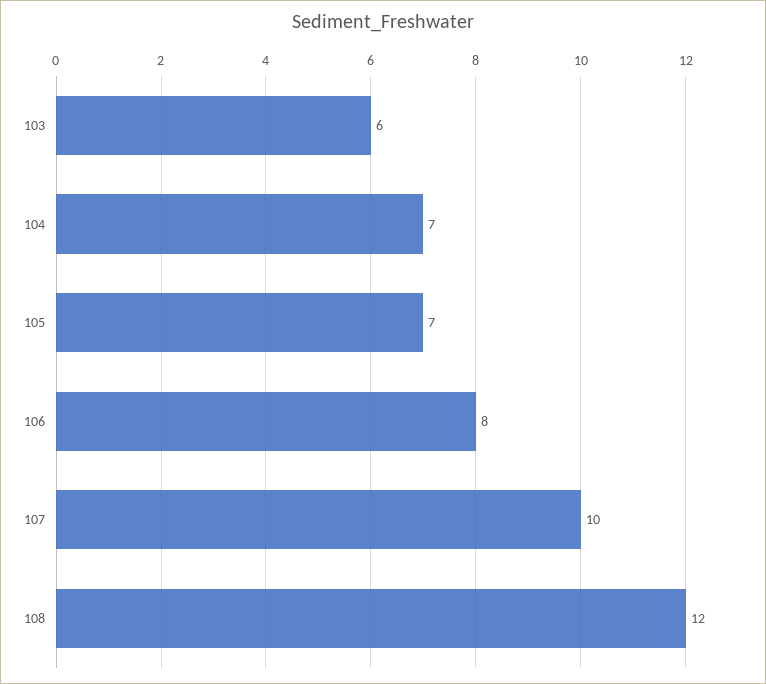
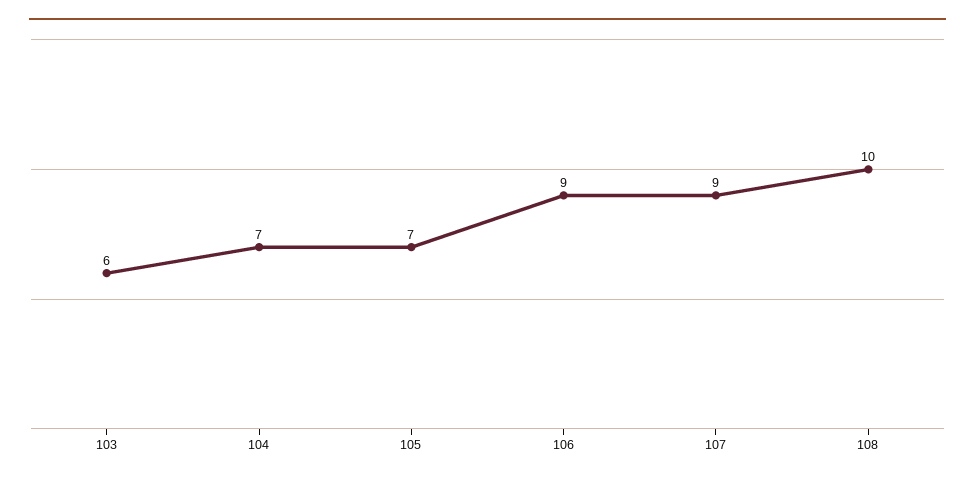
  {
    "103": 6,
    "104": 7,
    "105": 7,
-   "106": 8,
+   "106": 9,
-   "107": 10,
+   "107": 9,
-   "108": 12
+   "108": 10
  }

